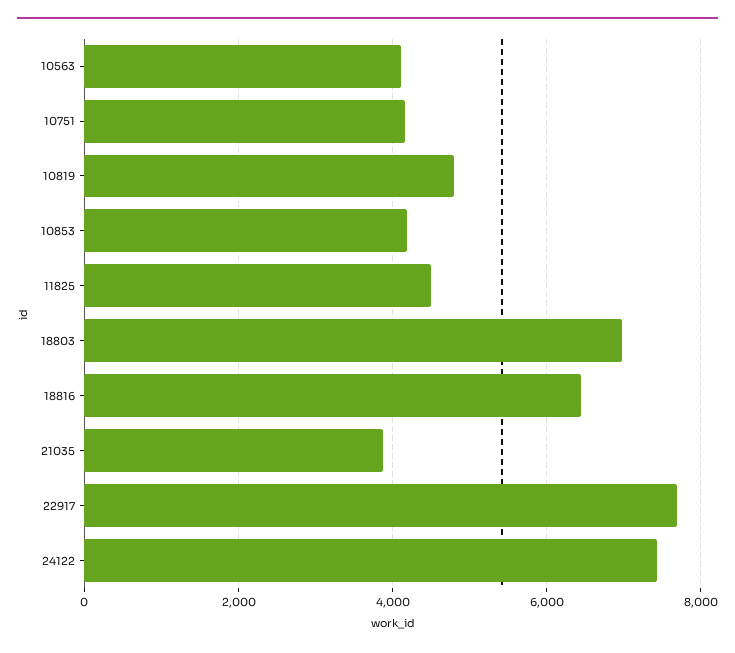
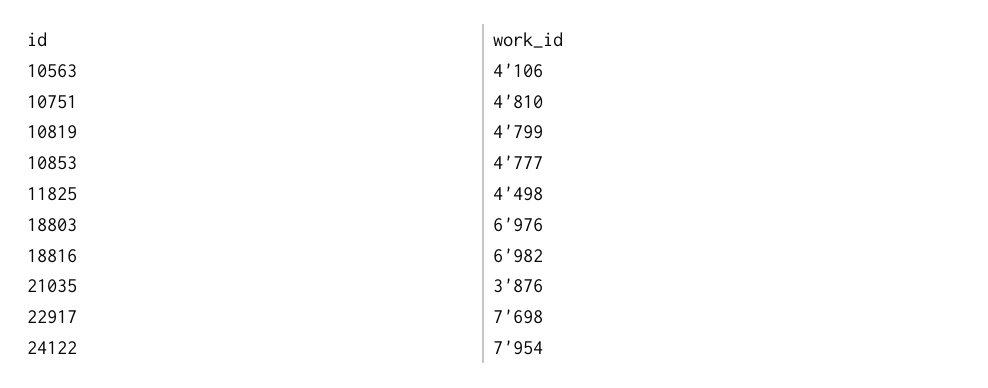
  {
    "10563": 4106,
-   "10751": 4200,
+   "10751": 4810,
    "10819": 4799,
-   "10853": 4200,
+   "10853": 4777,
    "11825": 4498,
    "18803": 6976,
-   "18816": 6400,
+   "18816": 6982,
    "21035": 3876,
    "22917": 7698,
-   "24122": 7400
+   "24122": 7954
  }

